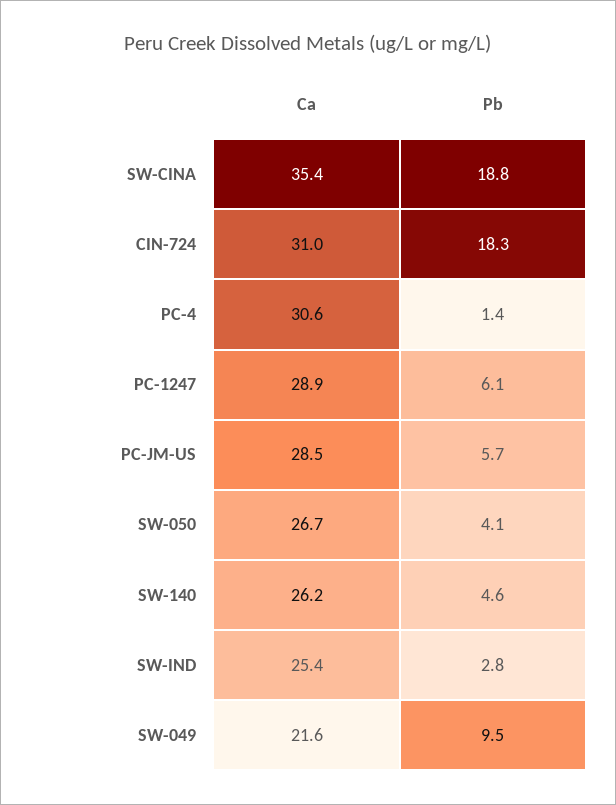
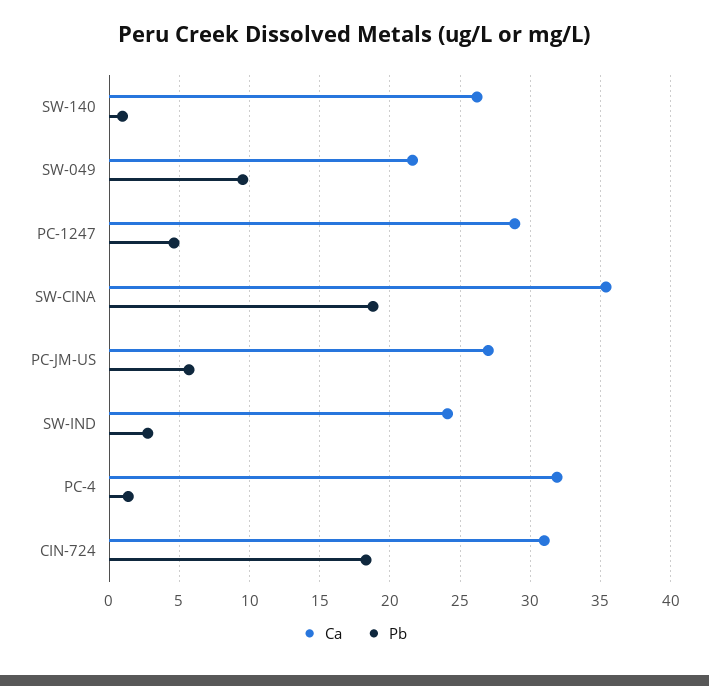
  {
    "Ca": {
      "SW-CINA": 35.4,
      "CIN-724": 31,
-     "PC-4": 30.6,
+     "PC-4": 32,
      "PC-1247": 28.9,
-     "PC-JM-US": 28.5,
+     "PC-JM-US": 27,
-     "SW-050": 26.7,
      "SW-140": 26.2,
-     "SW-IND": 25.4,
+     "SW-IND": 24,
      "SW-049": 21.6
    },
    "Pb": {
      "SW-CINA": 18.8,
      "CIN-724": 18.3,
      "PC-4": 1.4,
-     "PC-1247": 6.1,
+     "PC-1247": 4.5,
      "PC-JM-US": 5.7,
-     "SW-050": 4.1,
-     "SW-140": 4.6,
+     "SW-140": 1,
      "SW-IND": 2.8,
      "SW-049": 9.5
    }
  }

